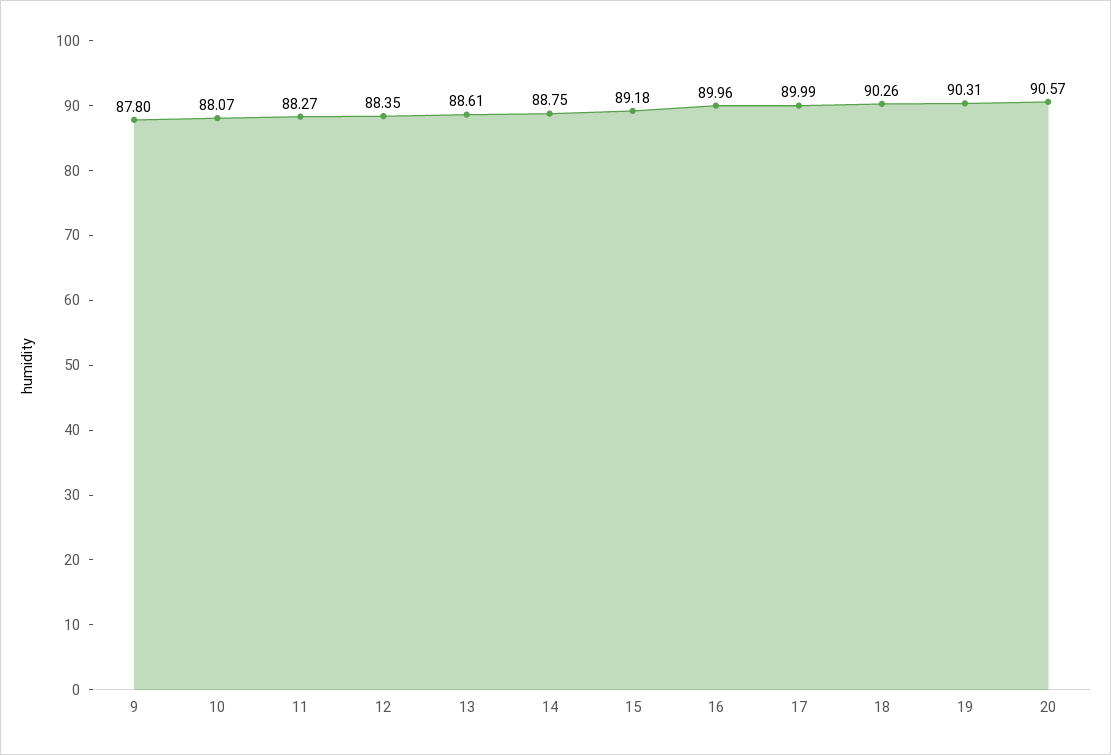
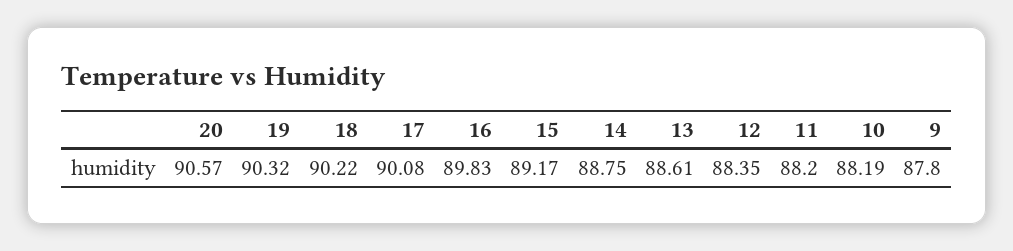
  {
    "9": 87.8,
-   "10": 88.07,
+   "10": 88.19,
-   "11": 88.27,
+   "11": 88.2,
    "12": 88.35,
    "13": 88.61,
    "14": 88.75,
-   "15": 89.18,
+   "15": 89.17,
-   "16": 89.96,
+   "16": 89.83,
-   "17": 89.99,
+   "17": 90.08,
-   "18": 90.26,
+   "18": 90.22,
-   "19": 90.31,
+   "19": 90.32,
    "20": 90.57
  }

